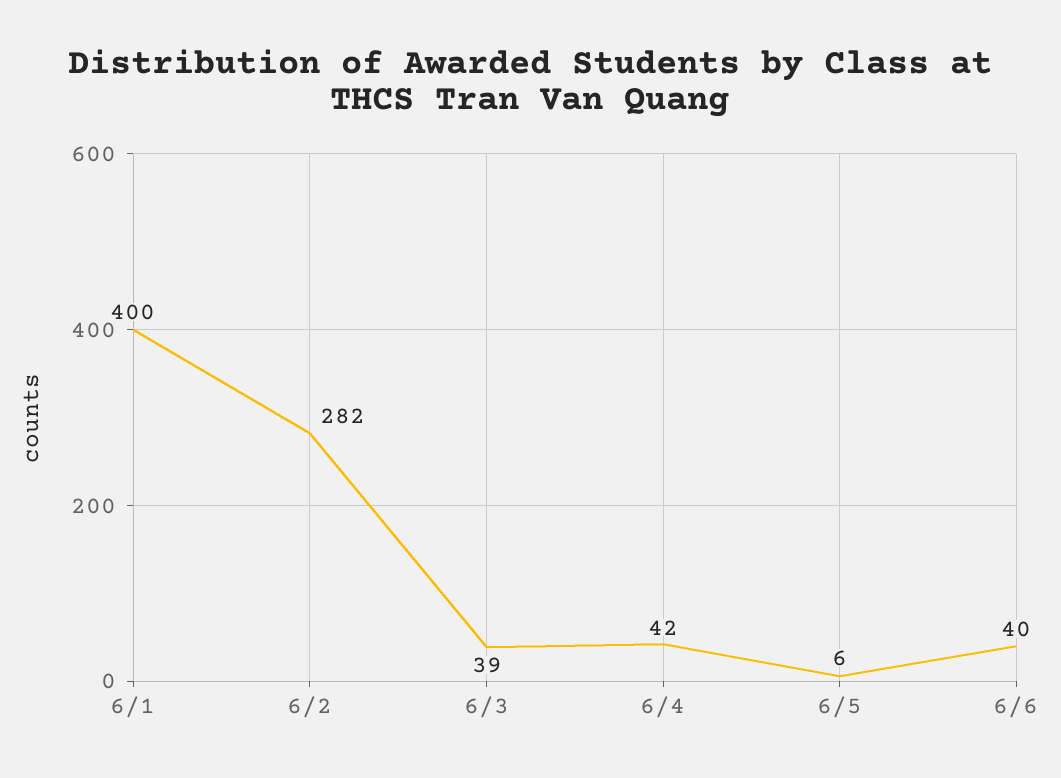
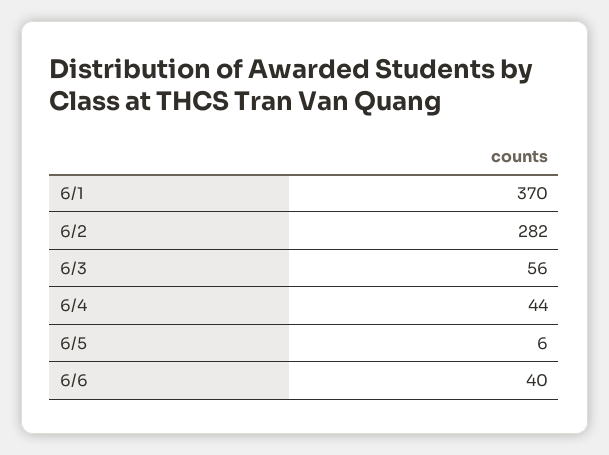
  {
-   "6/1": 400,
+   "6/1": 370,
    "6/2": 282,
-   "6/3": 39,
+   "6/3": 56,
-   "6/4": 42,
+   "6/4": 44,
    "6/5": 6,
    "6/6": 40
  }

